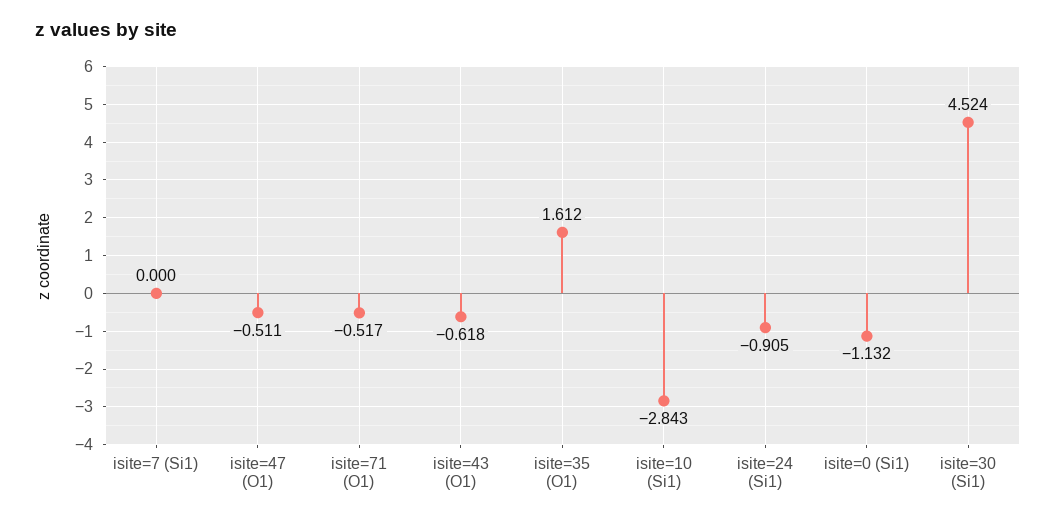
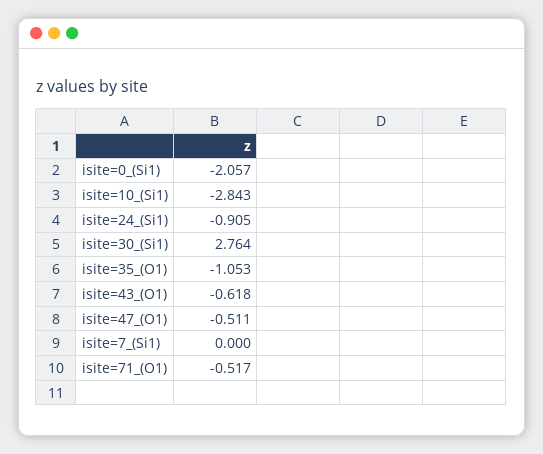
  {
    "isite=7 (Si1)": 0,
    "isite=47 (O1)": -0.511,
    "isite=71 (O1)": -0.517,
    "isite=43 (O1)": -0.618,
-   "isite=35 (O1)": 1.612,
+   "isite=35 (O1)": -1.053,
    "isite=10 (Si1)": -2.843,
    "isite=24 (Si1)": -0.905,
-   "isite=0 (Si1)": -1.132,
+   "isite=0 (Si1)": -2.057,
-   "isite=30 (Si1)": 4.524
+   "isite=30 (Si1)": 2.764
  }

